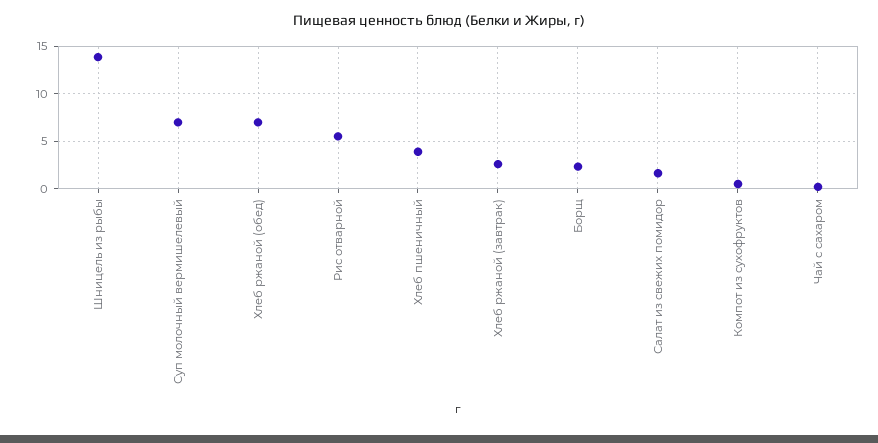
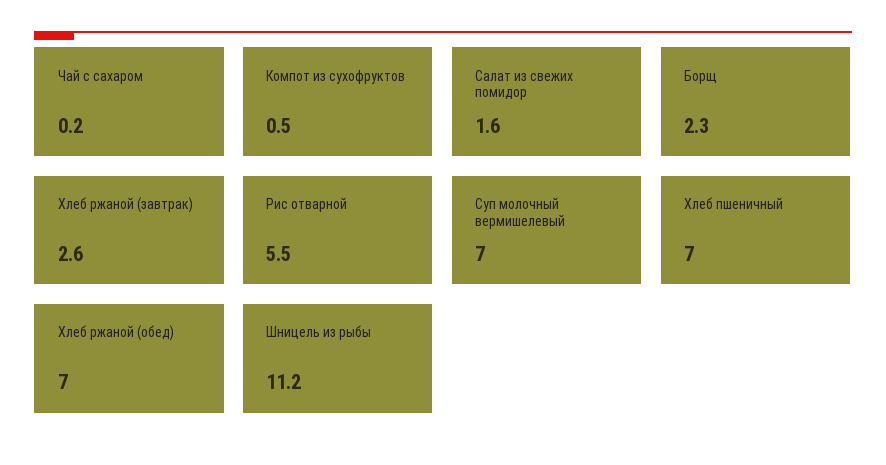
  {
-   "Шницель из рыбы": 14,
+   "Шницель из рыбы": 11.2,
    "Суп молочный вермишелевый": 7,
    "Хлеб ржаной (обед)": 7,
    "Рис отварной": 5.5,
-   "Хлеб пшеничный": 4,
+   "Хлеб пшеничный": 7,
    "Хлеб ржаной (завтрак)": 2.6,
    "Борщ": 2.3,
    "Салат из свежих помидор": 1.6,
    "Компот из сухофруктов": 0.5,
    "Чай с сахаром": 0.2
  }

